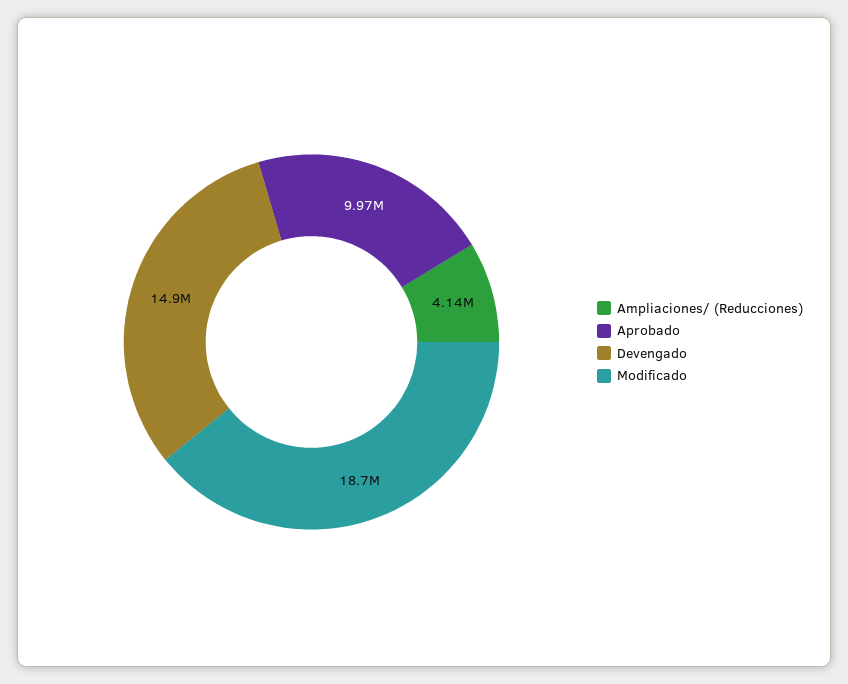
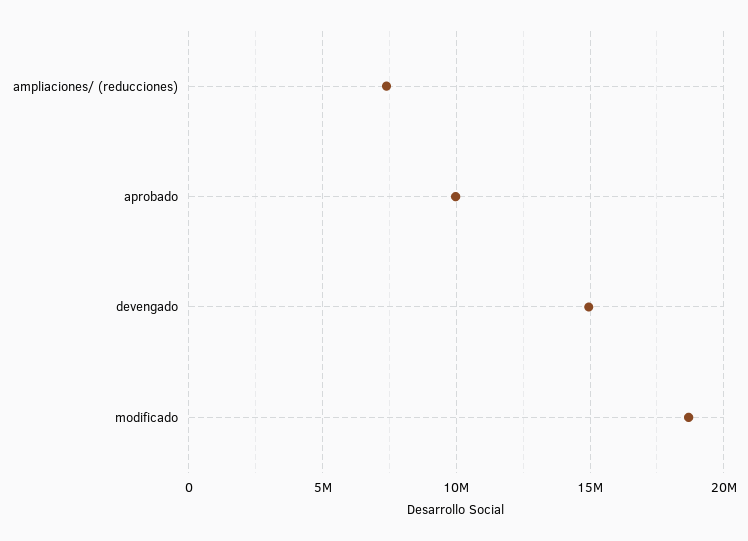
  {
-   "Ampliaciones/ (Reducciones)": 4140000,
+   "Ampliaciones/ (Reducciones)": 7500000,
    "Aprobado": 9970000,
    "Devengado": 14900000,
    "Modificado": 18700000
  }

